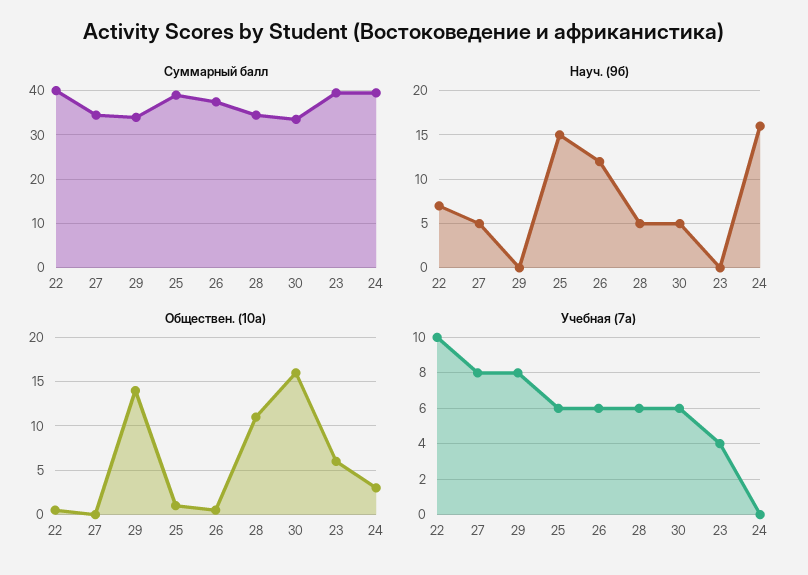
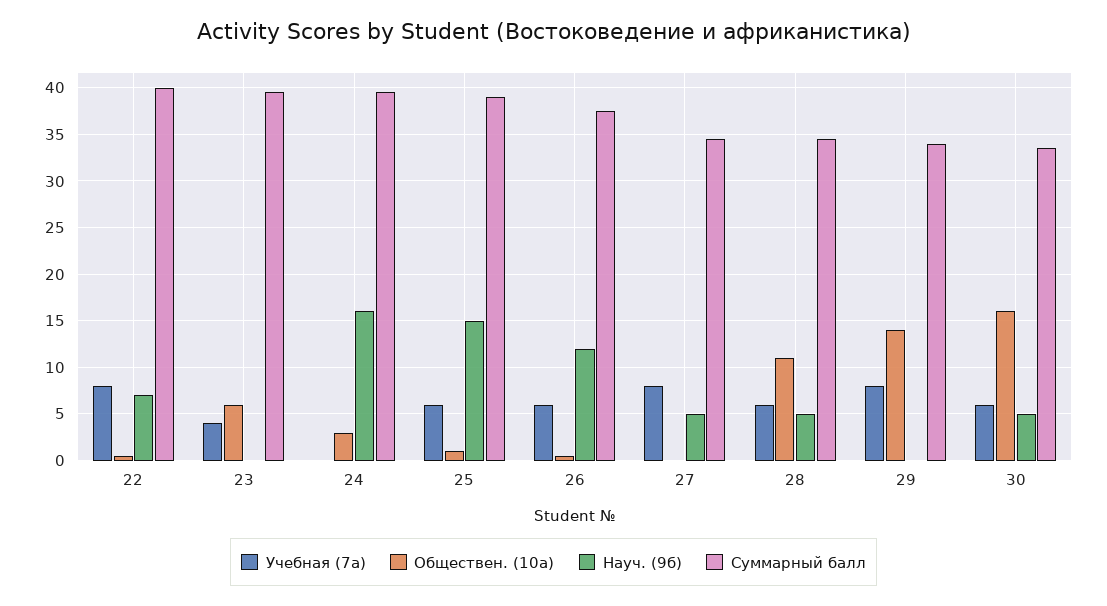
  {
    "Суммарный балл": {
      "22": 40,
      "27": 35,
      "29": 34,
      "25": 39,
      "26": 38,
      "28": 35,
      "30": 34,
      "23": 40,
      "24": 40
    },
    "Науч. (9б)": {
      "22": 7,
      "27": 5,
      "29": 0,
      "25": 15,
      "26": 12,
      "28": 5,
      "30": 5,
      "23": 0,
      "24": 16
    },
    "Обществен. (10а)": {
      "22": 1,
      "27": 0,
      "29": 14,
      "25": 1,
      "26": 1,
      "28": 11,
      "30": 16,
      "23": 6,
      "24": 3
    },
    "Учебная (7а)": {
-     "22": 10,
+     "22": 8,
      "27": 8,
      "29": 8,
      "25": 6,
      "26": 6,
      "28": 6,
      "30": 6,
      "23": 4,
      "24": 0
    }
  }

